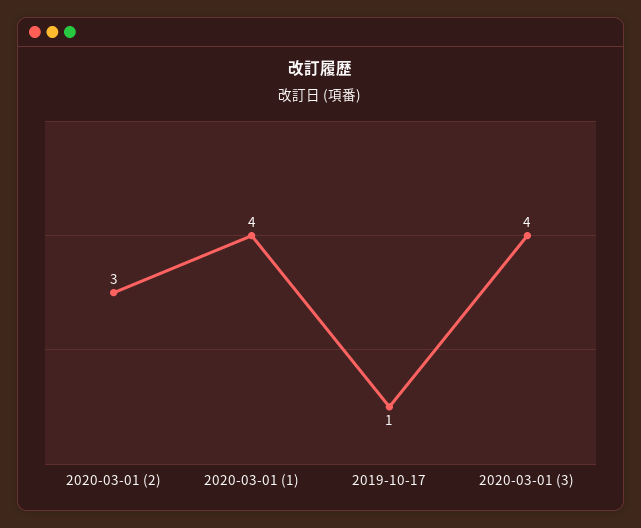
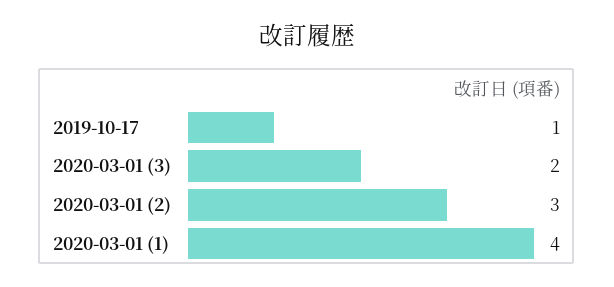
  {
    "2020-03-01 (2)": 3,
    "2020-03-01 (1)": 4,
    "2019-10-17": 1,
-   "2020-03-01 (3)": 4
+   "2020-03-01 (3)": 2
  }

